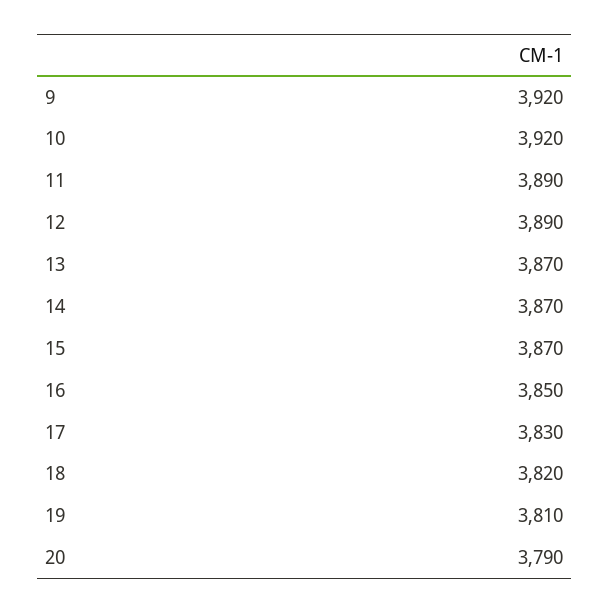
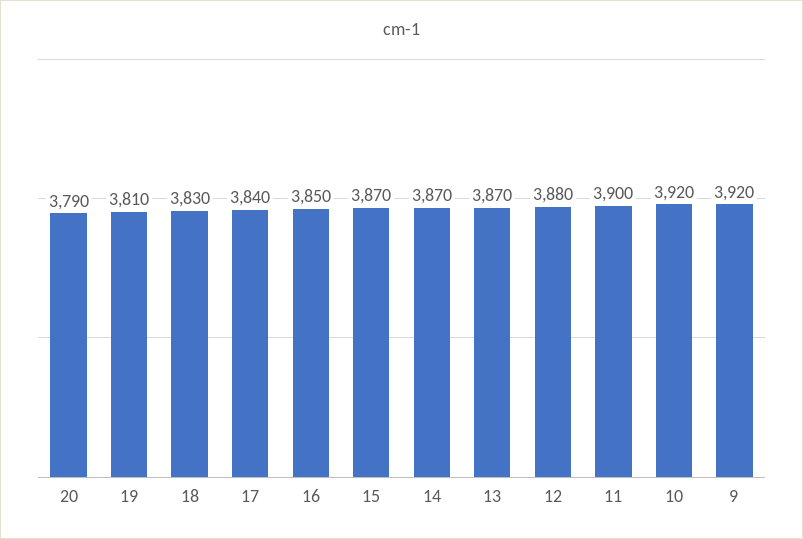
  {
    "9": 3920,
    "10": 3920,
-   "11": 3890,
+   "11": 3900,
-   "12": 3890,
+   "12": 3880,
    "13": 3870,
    "14": 3870,
    "15": 3870,
    "16": 3850,
-   "17": 3830,
+   "17": 3840,
-   "18": 3820,
+   "18": 3830,
    "19": 3810,
    "20": 3790
  }

